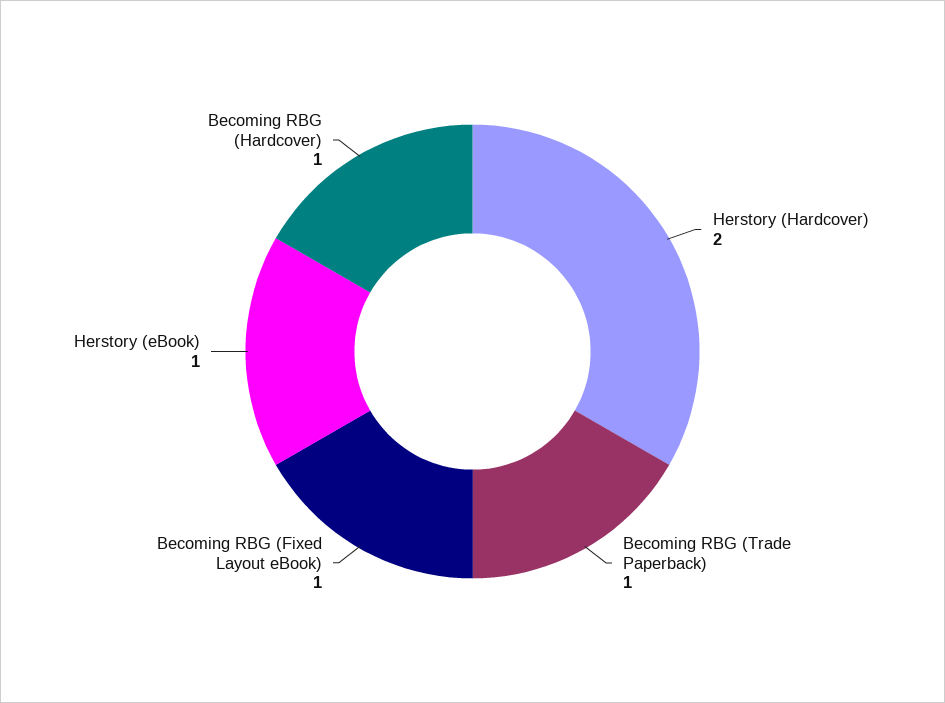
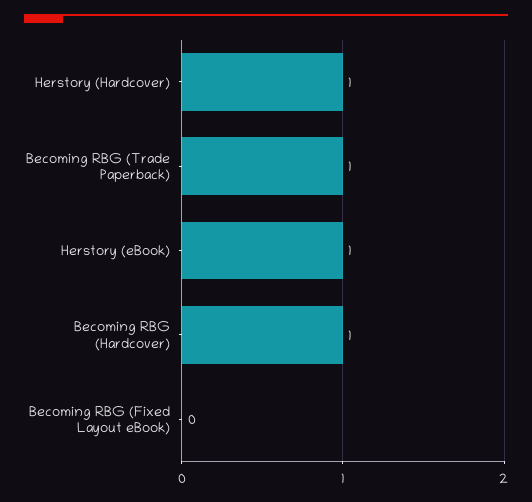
  {
-   "Herstory (Hardcover)": 2,
+   "Herstory (Hardcover)": 1,
    "Becoming RBG (Trade Paperback)": 1,
-   "Becoming RBG (Fixed Layout eBook)": 1,
+   "Becoming RBG (Fixed Layout eBook)": 0,
    "Herstory (eBook)": 1,
    "Becoming RBG (Hardcover)": 1
  }

